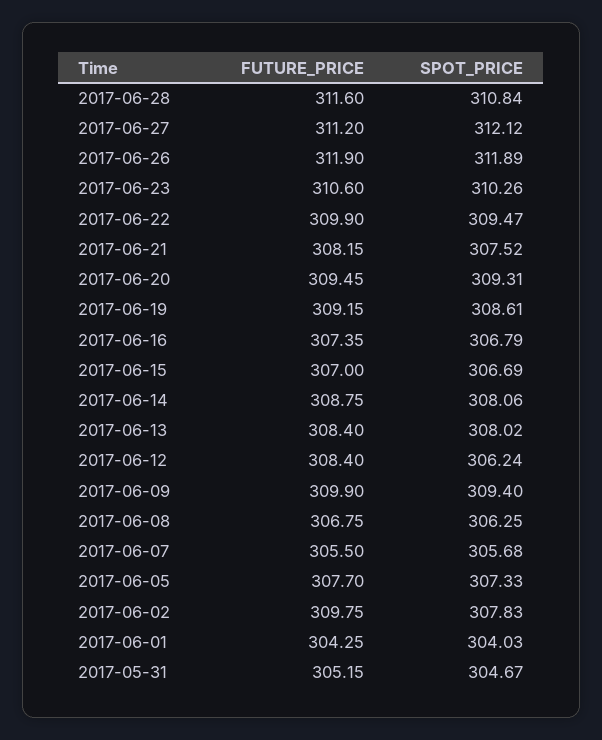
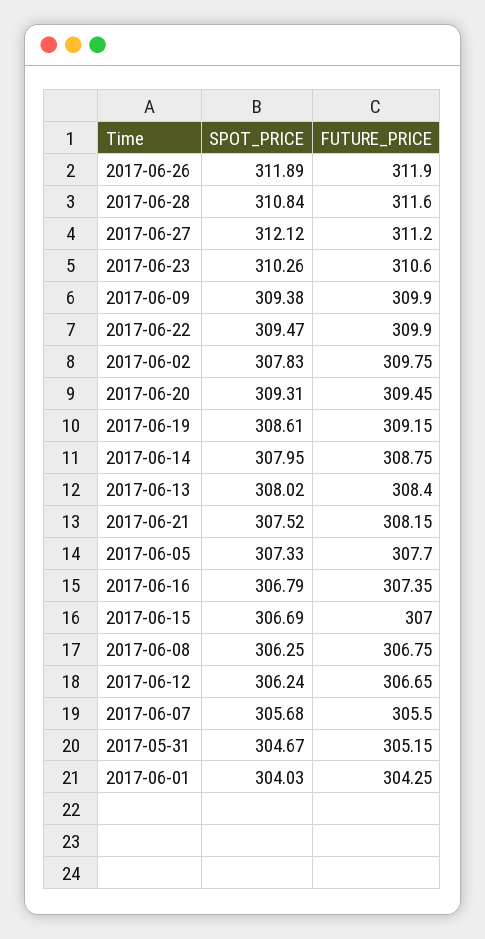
  {
    "FUTURE_PRICE": {
      "2017-06-28": 311.6,
      "2017-06-27": 311.2,
      "2017-06-26": 311.9,
      "2017-06-23": 310.6,
      "2017-06-22": 309.9,
      "2017-06-21": 308.15,
      "2017-06-20": 309.45,
      "2017-06-19": 309.15,
      "2017-06-16": 307.35,
      "2017-06-15": 307,
      "2017-06-14": 308.75,
      "2017-06-13": 308.4,
-     "2017-06-12": 308.4,
+     "2017-06-12": 306.65,
      "2017-06-09": 309.9,
      "2017-06-08": 306.75,
      "2017-06-07": 305.5,
      "2017-06-05": 307.7,
      "2017-06-02": 309.75,
      "2017-06-01": 304.25,
      "2017-05-31": 305.15
    },
    "SPOT_PRICE": {
      "2017-06-28": 310.84,
      "2017-06-27": 312.12,
      "2017-06-26": 311.89,
      "2017-06-23": 310.26,
      "2017-06-22": 309.47,
      "2017-06-21": 307.52,
      "2017-06-20": 309.31,
      "2017-06-19": 308.61,
      "2017-06-16": 306.79,
      "2017-06-15": 306.69,
-     "2017-06-14": 308.06,
+     "2017-06-14": 307.95,
      "2017-06-13": 308.02,
      "2017-06-12": 306.24,
-     "2017-06-09": 309.4,
+     "2017-06-09": 309.38,
      "2017-06-08": 306.25,
      "2017-06-07": 305.68,
      "2017-06-05": 307.33,
      "2017-06-02": 307.83,
      "2017-06-01": 304.03,
      "2017-05-31": 304.67
    }
  }

